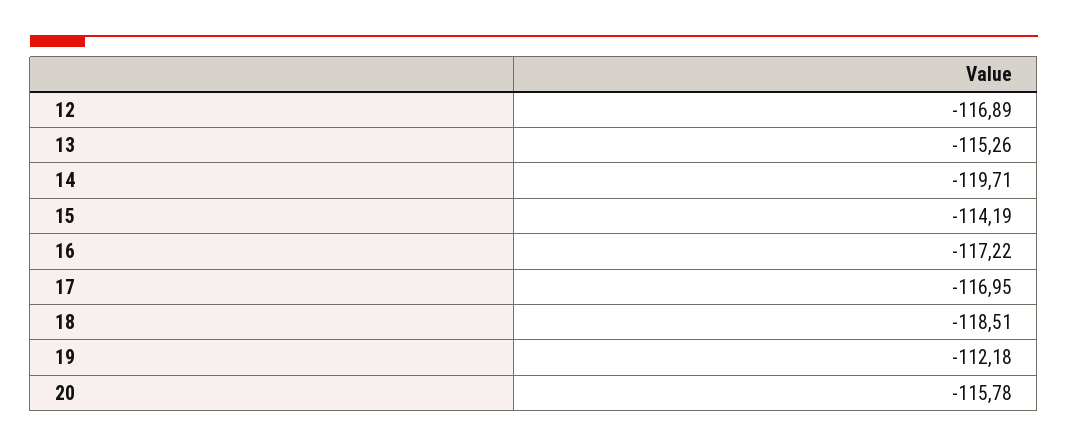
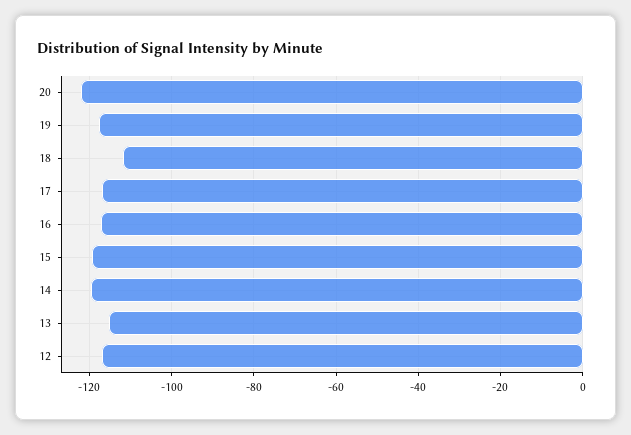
  {
    "12": -116.89,
    "13": -115.26,
    "14": -119.71,
-   "15": -114.19,
+   "15": -120,
    "16": -117.22,
    "17": -116.95,
-   "18": -118.51,
+   "18": -112,
-   "19": -112.18,
+   "19": -118,
-   "20": -115.78
+   "20": -122
  }

